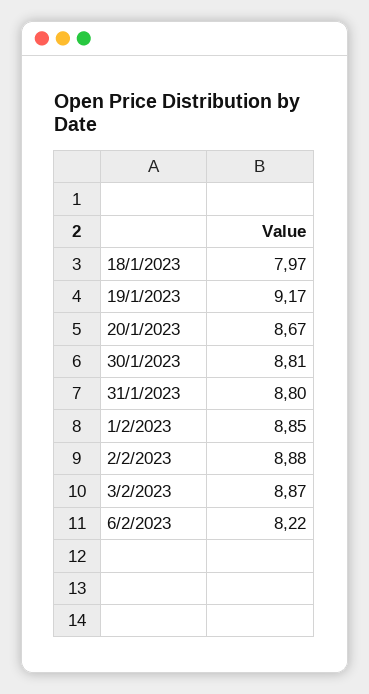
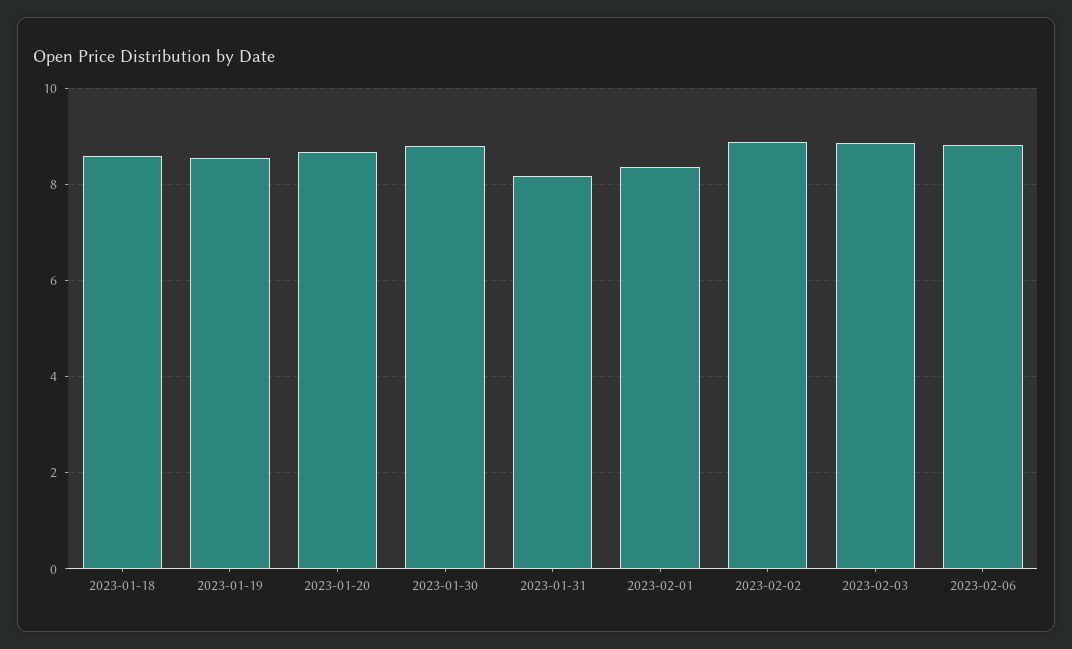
  {
-   "18/1/2023": 7.97,
+   "18/1/2023": 8.6,
-   "19/1/2023": 9.17,
+   "19/1/2023": 8.6,
    "20/1/2023": 8.67,
    "30/1/2023": 8.81,
-   "31/1/2023": 8.8,
+   "31/1/2023": 8.2,
-   "1/2/2023": 8.85,
+   "1/2/2023": 8.4,
    "2/2/2023": 8.88,
    "3/2/2023": 8.87,
-   "6/2/2023": 8.22
+   "6/2/2023": 8.8
  }

